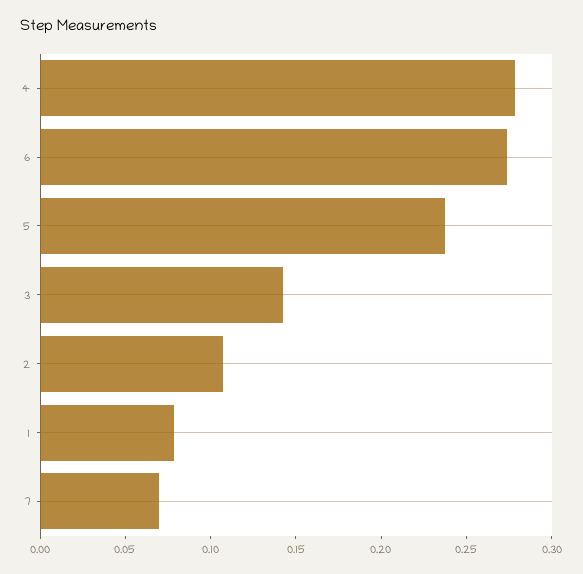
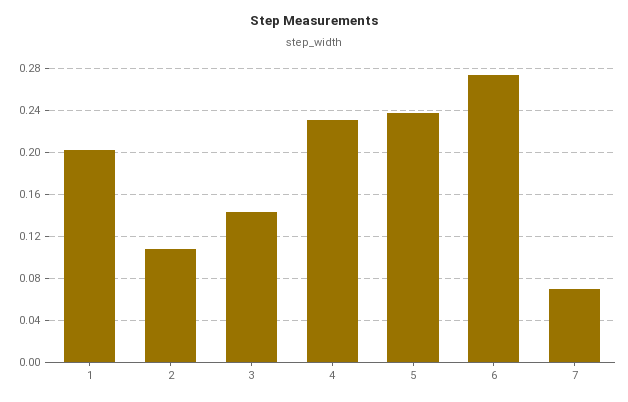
  {
-   "4": 0.28,
+   "4": 0.23,
    "6": 0.27,
    "5": 0.24,
    "3": 0.14,
    "2": 0.11,
-   "1": 0.08,
+   "1": 0.2,
    "7": 0.07
  }

